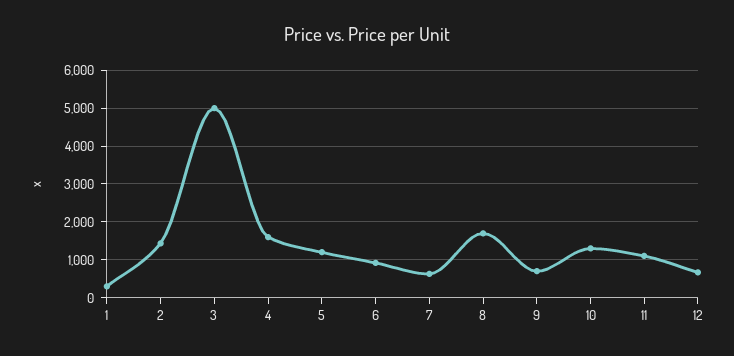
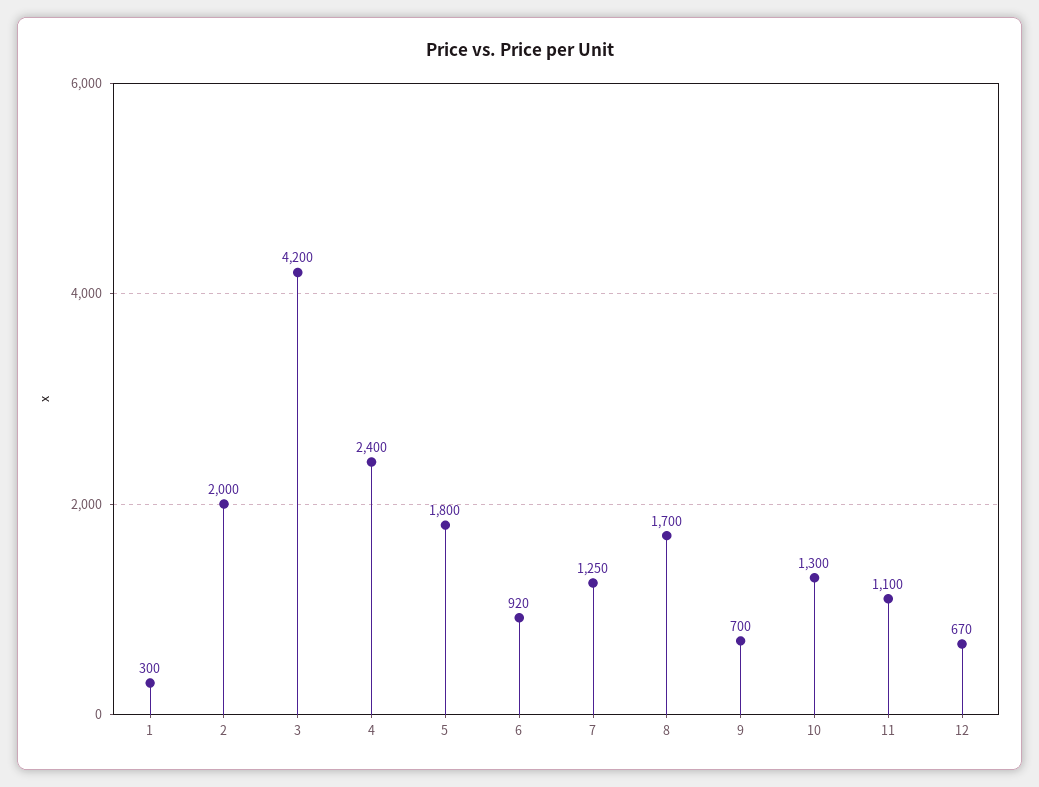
  {
    "1": 300,
-   "2": 1400,
+   "2": 2000,
-   "3": 5000,
+   "3": 4200,
-   "4": 1600,
+   "4": 2400,
-   "5": 1200,
+   "5": 1800,
    "6": 920,
-   "7": 600,
+   "7": 1250,
    "8": 1700,
    "9": 700,
    "10": 1300,
    "11": 1100,
    "12": 670
  }

